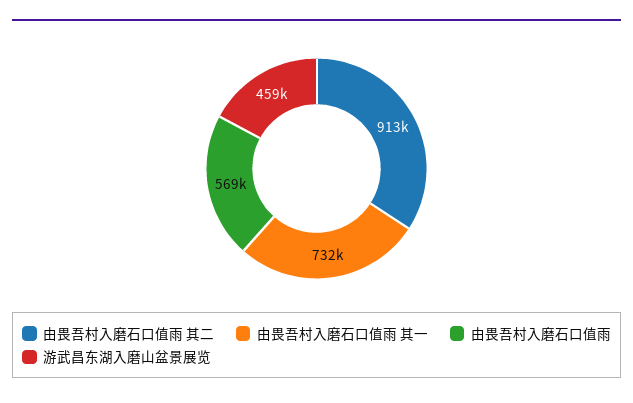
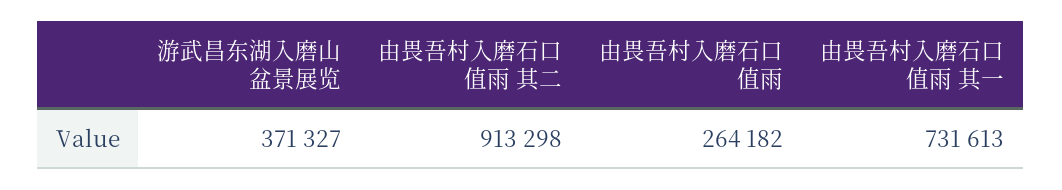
  {
    "由畏吾村入磨石口值雨 其二": 913298,
    "由畏吾村入磨石口值雨 其一": 731613,
-   "由畏吾村入磨石口值雨": 569000,
+   "由畏吾村入磨石口值雨": 264182,
-   "游武昌东湖入磨山盆景展览": 459000
+   "游武昌东湖入磨山盆景展览": 371327
  }

